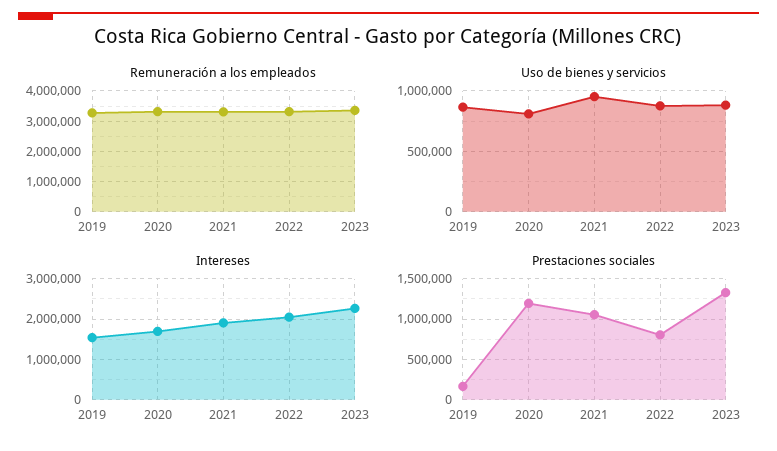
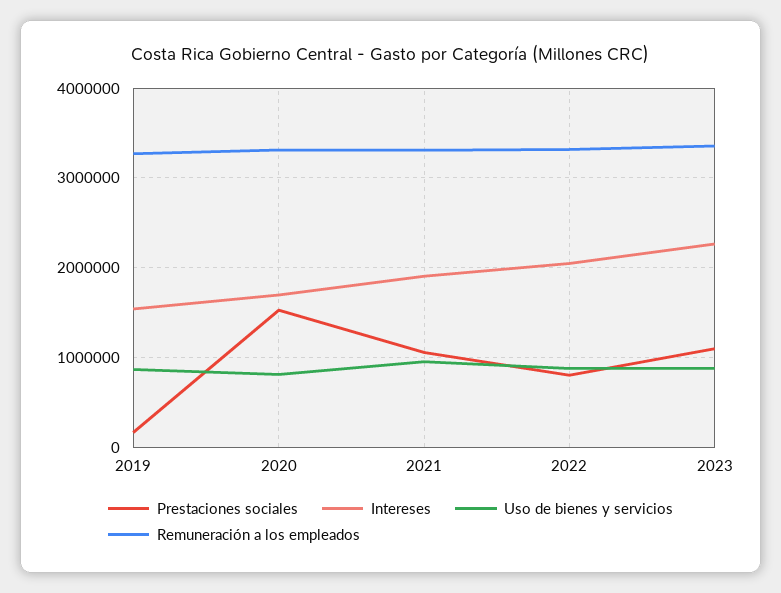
  {
    "Remuneración a los empleados": {
      "2019": 3300000,
      "2020": 3300000,
      "2021": 3300000,
      "2022": 3300000,
      "2023": 3400000
    },
    "Uso de bienes y servicios": {
      "2019": 850000,
      "2020": 800000,
      "2021": 950000,
      "2022": 900000,
      "2023": 900000
    },
    "Intereses": {
      "2019": 1500000,
      "2020": 1700000,
      "2021": 1900000,
      "2022": 2000000,
      "2023": 2300000
    },
    "Prestaciones sociales": {
      "2019": 200000,
-     "2020": 1200000,
+     "2020": 1500000,
      "2021": 1100000,
      "2022": 800000,
-     "2023": 1300000
+     "2023": 1100000
    }
  }

